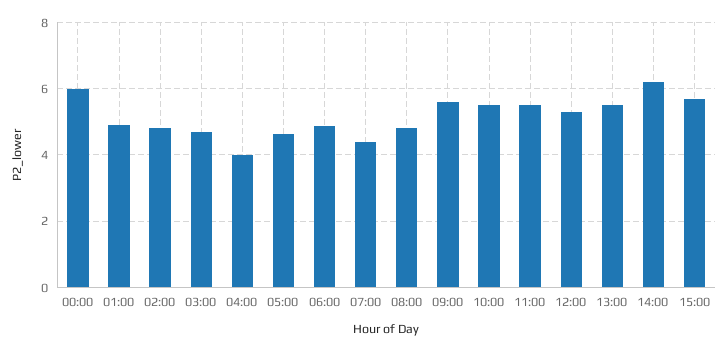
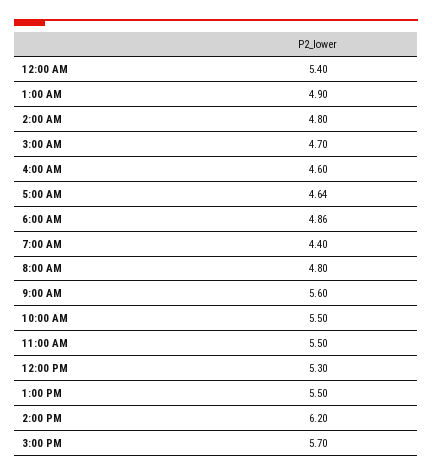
  {
-   "00:00": 6,
+   "00:00": 5.4,
    "01:00": 4.9,
    "02:00": 4.8,
    "03:00": 4.7,
-   "04:00": 4,
+   "04:00": 4.6,
    "05:00": 4.64,
    "06:00": 4.86,
    "07:00": 4.4,
    "08:00": 4.8,
    "09:00": 5.6,
    "10:00": 5.5,
    "11:00": 5.5,
    "12:00": 5.3,
    "13:00": 5.5,
    "14:00": 6.2,
    "15:00": 5.7
  }

